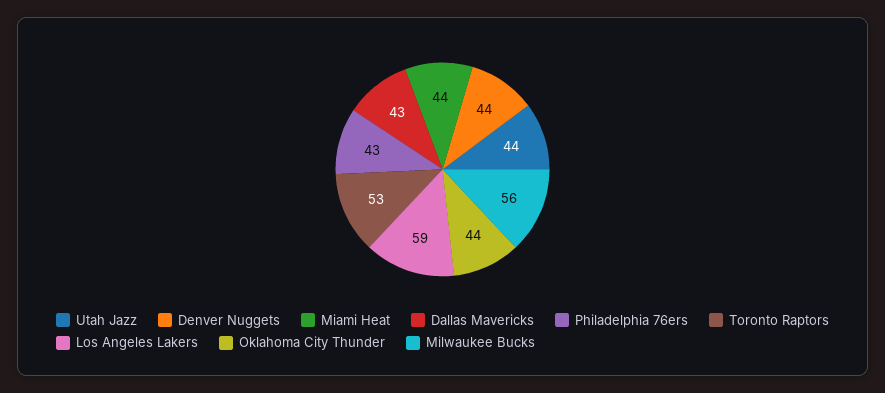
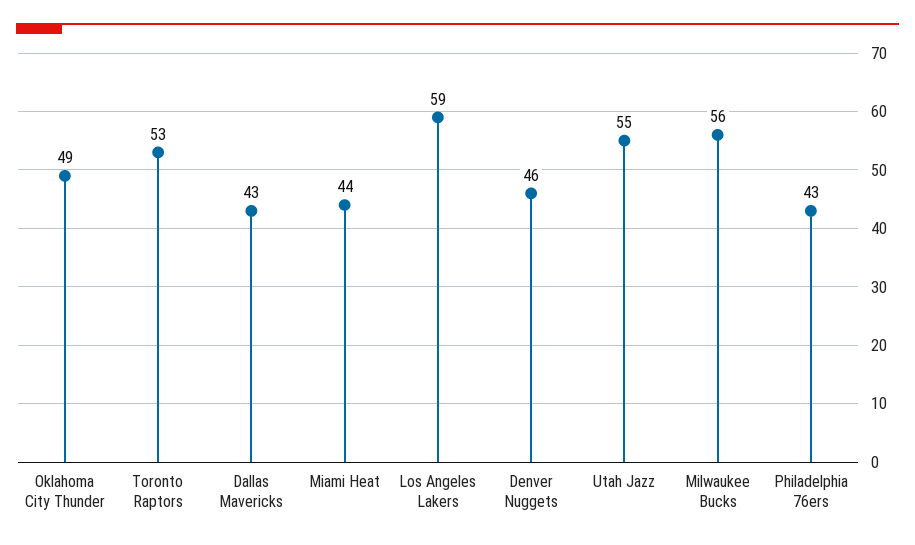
  {
-   "Utah Jazz": 44,
+   "Utah Jazz": 55,
-   "Denver Nuggets": 44,
+   "Denver Nuggets": 46,
    "Miami Heat": 44,
    "Dallas Mavericks": 43,
    "Philadelphia 76ers": 43,
    "Toronto Raptors": 53,
    "Los Angeles Lakers": 59,
-   "Oklahoma City Thunder": 44,
+   "Oklahoma City Thunder": 49,
    "Milwaukee Bucks": 56
  }

